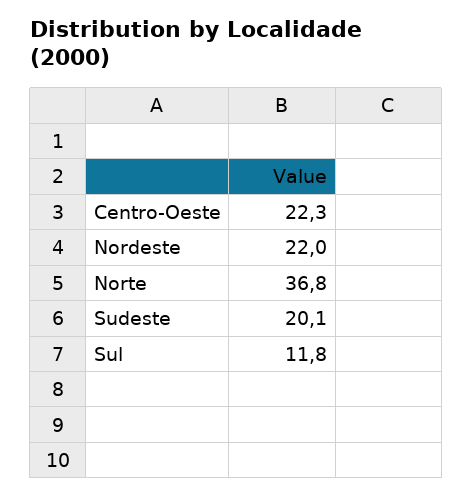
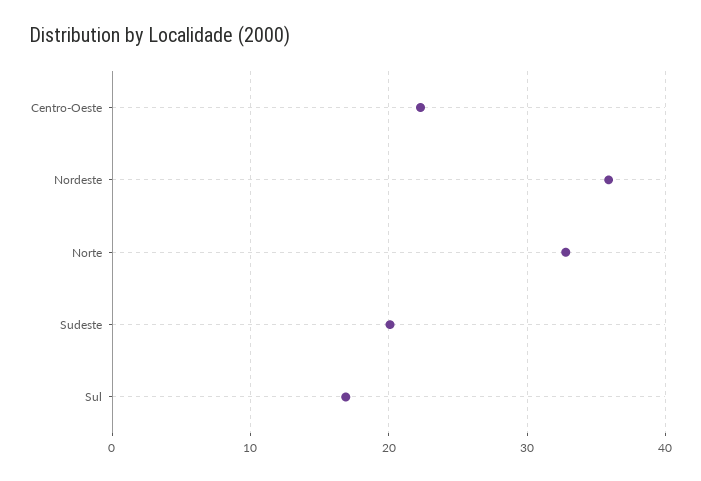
  {
    "Centro-Oeste": 22.3,
-   "Nordeste": 22,
+   "Nordeste": 36,
-   "Norte": 36.8,
+   "Norte": 33,
    "Sudeste": 20.1,
-   "Sul": 11.8
+   "Sul": 17
  }

